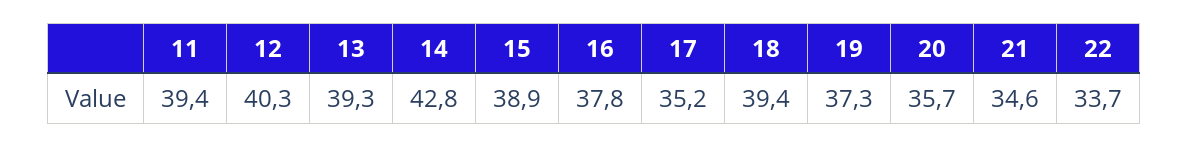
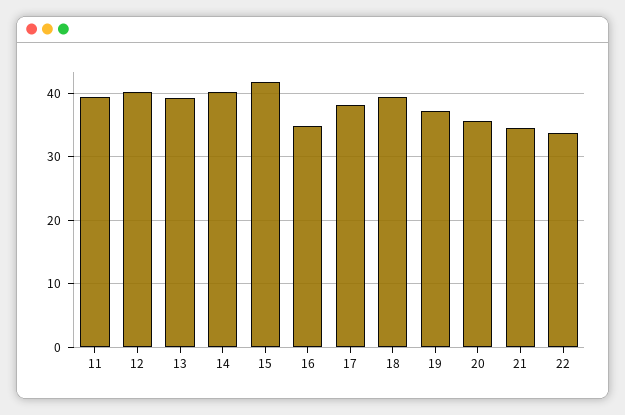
  {
    "11": 39.4,
    "12": 40.3,
    "13": 39.3,
-   "14": 42.8,
+   "14": 40,
-   "15": 38.9,
+   "15": 42,
-   "16": 37.8,
+   "16": 35,
-   "17": 35.2,
+   "17": 38,
    "18": 39.4,
    "19": 37.3,
    "20": 35.7,
    "21": 34.6,
    "22": 33.7
  }

